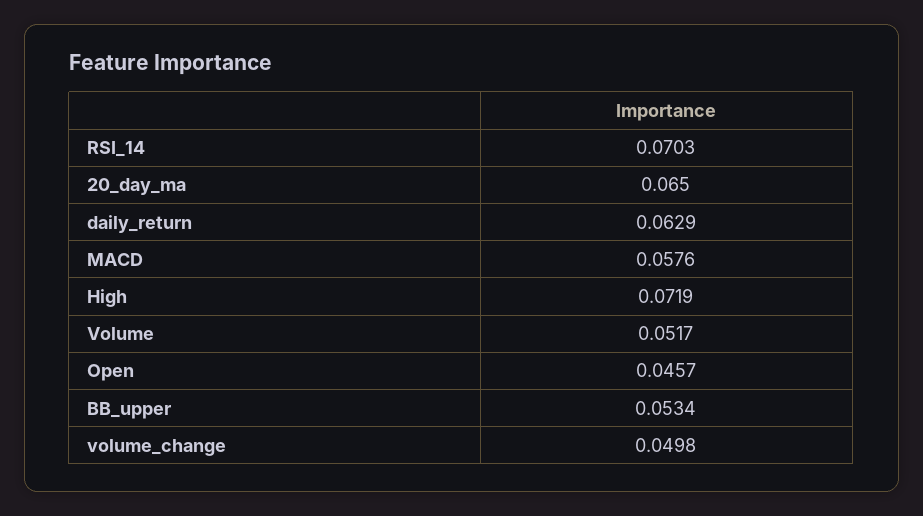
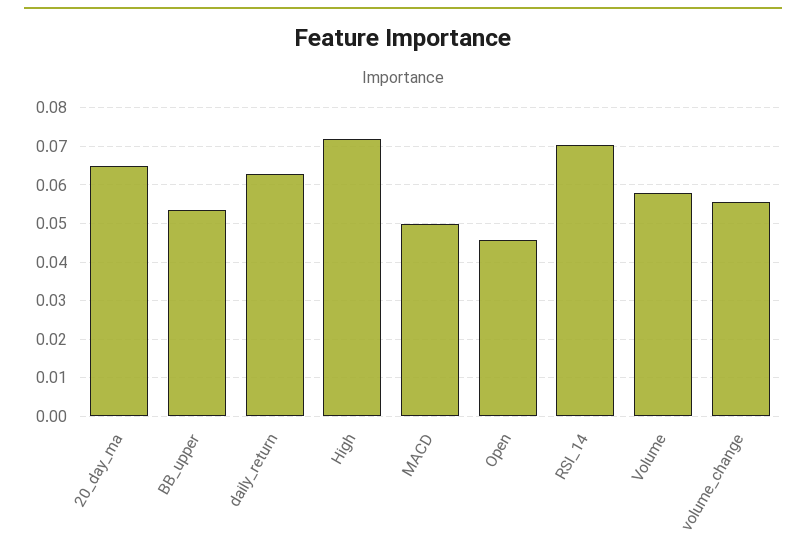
  {
    "RSI_14": 0.0703,
    "20_day_ma": 0.065,
    "daily_return": 0.0629,
-   "MACD": 0.0576,
+   "MACD": 0.05,
    "High": 0.0719,
-   "Volume": 0.0517,
+   "Volume": 0.058,
    "Open": 0.0457,
    "BB_upper": 0.0534,
-   "volume_change": 0.0498
+   "volume_change": 0.056
  }

